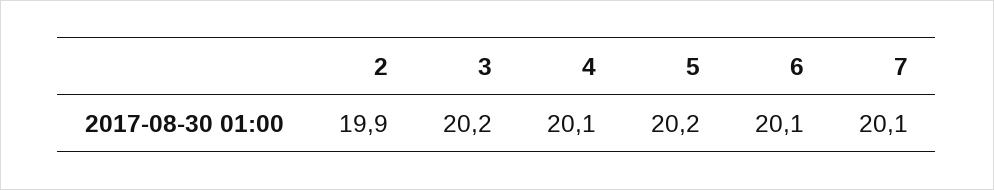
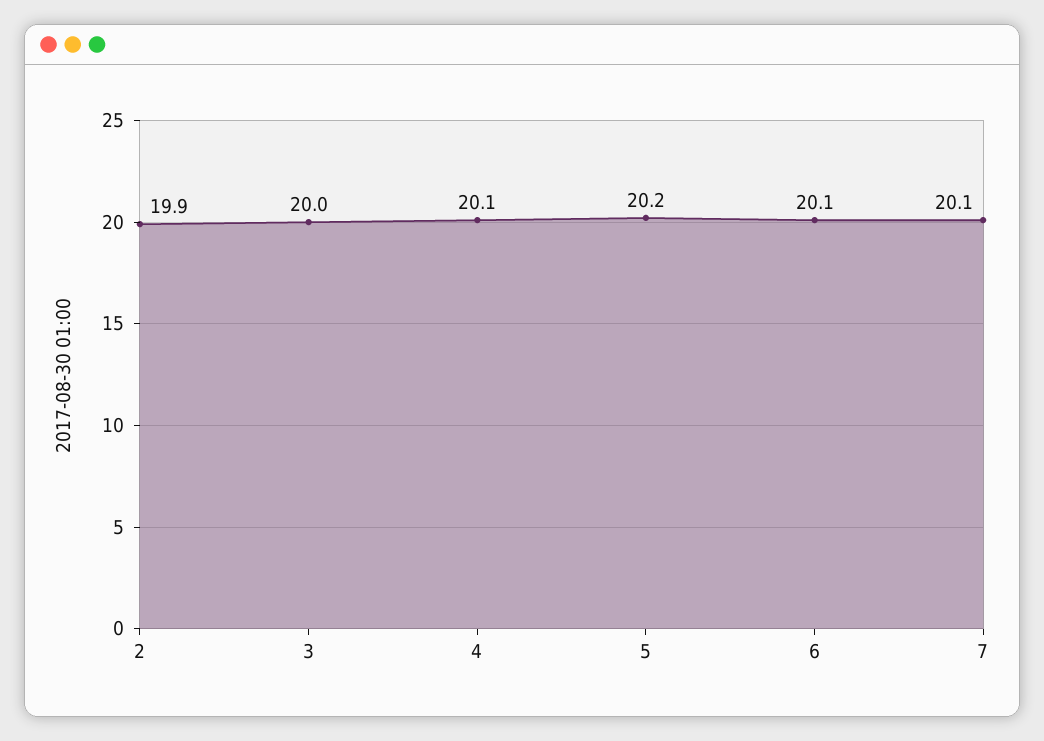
  {
    "2": 19.9,
-   "3": 20.2,
+   "3": 20,
    "4": 20.1,
    "5": 20.2,
    "6": 20.1,
    "7": 20.1
  }

